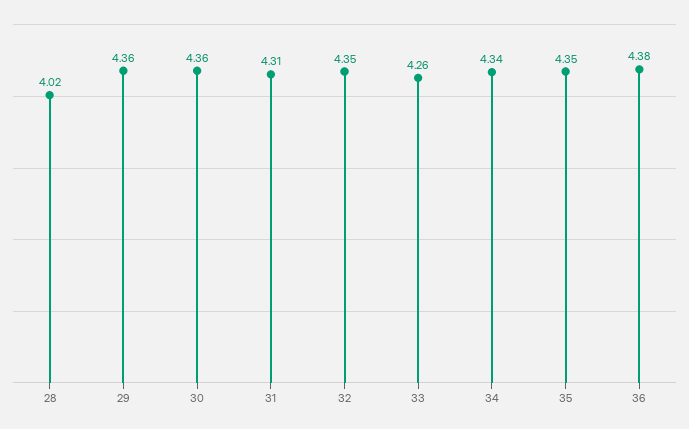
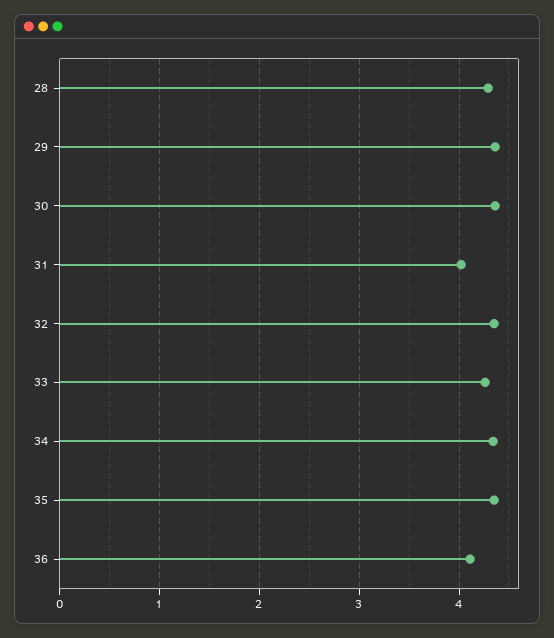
  {
-   "28": 4.02,
+   "28": 4.3,
    "29": 4.36,
    "30": 4.36,
-   "31": 4.31,
+   "31": 4,
    "32": 4.35,
    "33": 4.26,
    "34": 4.34,
    "35": 4.35,
-   "36": 4.38
+   "36": 4.1
  }

